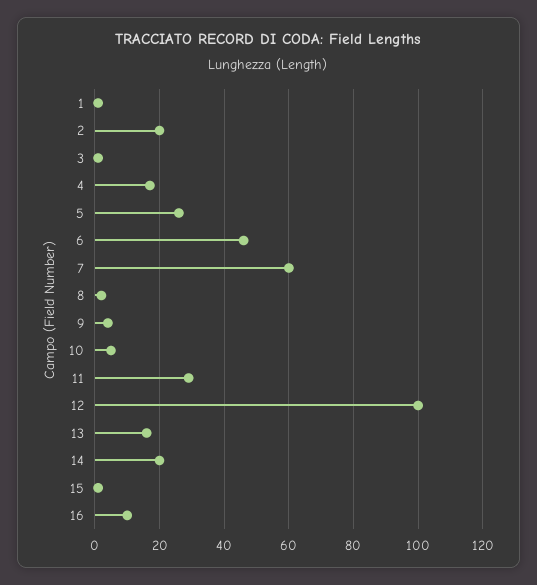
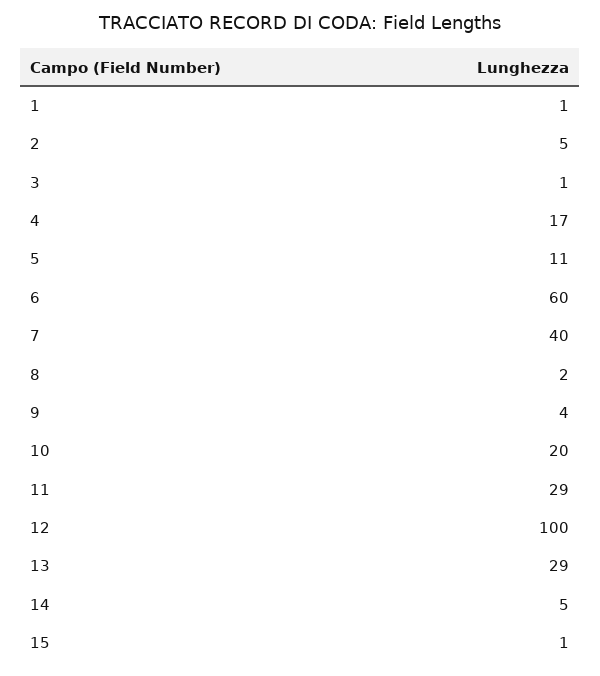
  {
    "1": 1,
-   "2": 20,
+   "2": 5,
    "3": 1,
    "4": 17,
-   "5": 25,
+   "5": 11,
-   "6": 45,
+   "6": 60,
-   "7": 60,
+   "7": 40,
    "8": 2,
    "9": 4,
-   "10": 5,
+   "10": 20,
    "11": 29,
    "12": 100,
-   "13": 15,
+   "13": 29,
-   "14": 20,
+   "14": 5,
-   "15": 1,
+   "15": 1
-   "16": 10
  }

